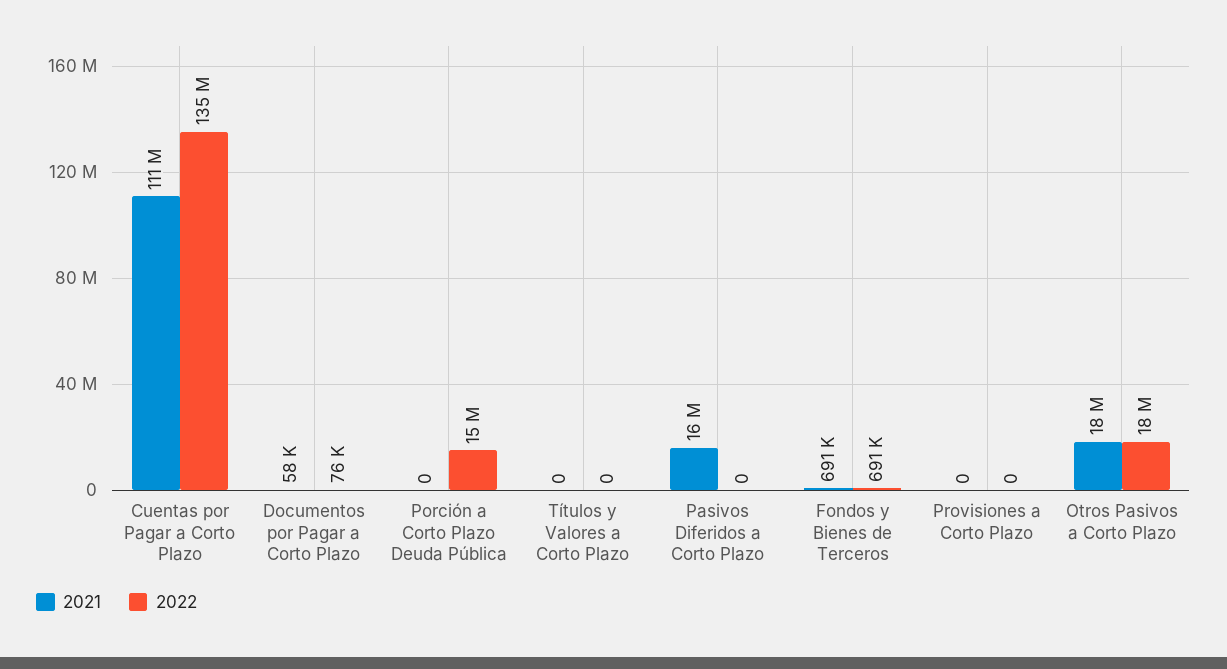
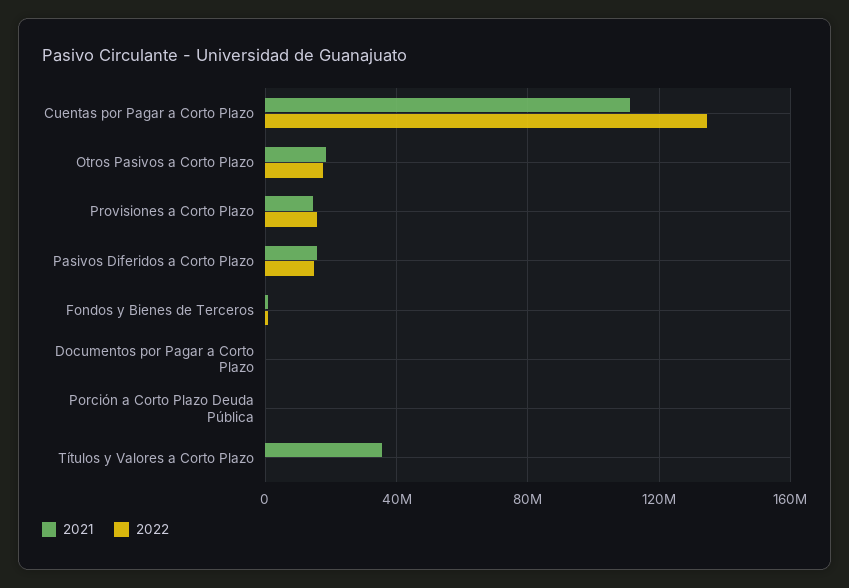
  {
    "2021": {
      "Cuentas por Pagar a Corto Plazo": 111000000,
      "Documentos por Pagar a Corto Plazo": 58000,
      "Porción a Corto Plazo Deuda Pública": 0,
-     "Títulos y Valores a Corto Plazo": 0,
+     "Títulos y Valores a Corto Plazo": 35000000,
      "Pasivos Diferidos a Corto Plazo": 16000000,
      "Fondos y Bienes de Terceros": 691000,
-     "Provisiones a Corto Plazo": 0,
+     "Provisiones a Corto Plazo": 15000000,
      "Otros Pasivos a Corto Plazo": 18000000
    },
    "2022": {
      "Cuentas por Pagar a Corto Plazo": 135000000,
      "Documentos por Pagar a Corto Plazo": 76000,
-     "Porción a Corto Plazo Deuda Pública": 15000000,
+     "Porción a Corto Plazo Deuda Pública": 0,
      "Títulos y Valores a Corto Plazo": 0,
-     "Pasivos Diferidos a Corto Plazo": 0,
+     "Pasivos Diferidos a Corto Plazo": 15000000,
      "Fondos y Bienes de Terceros": 691000,
-     "Provisiones a Corto Plazo": 0,
+     "Provisiones a Corto Plazo": 15000000,
      "Otros Pasivos a Corto Plazo": 18000000
    }
  }

